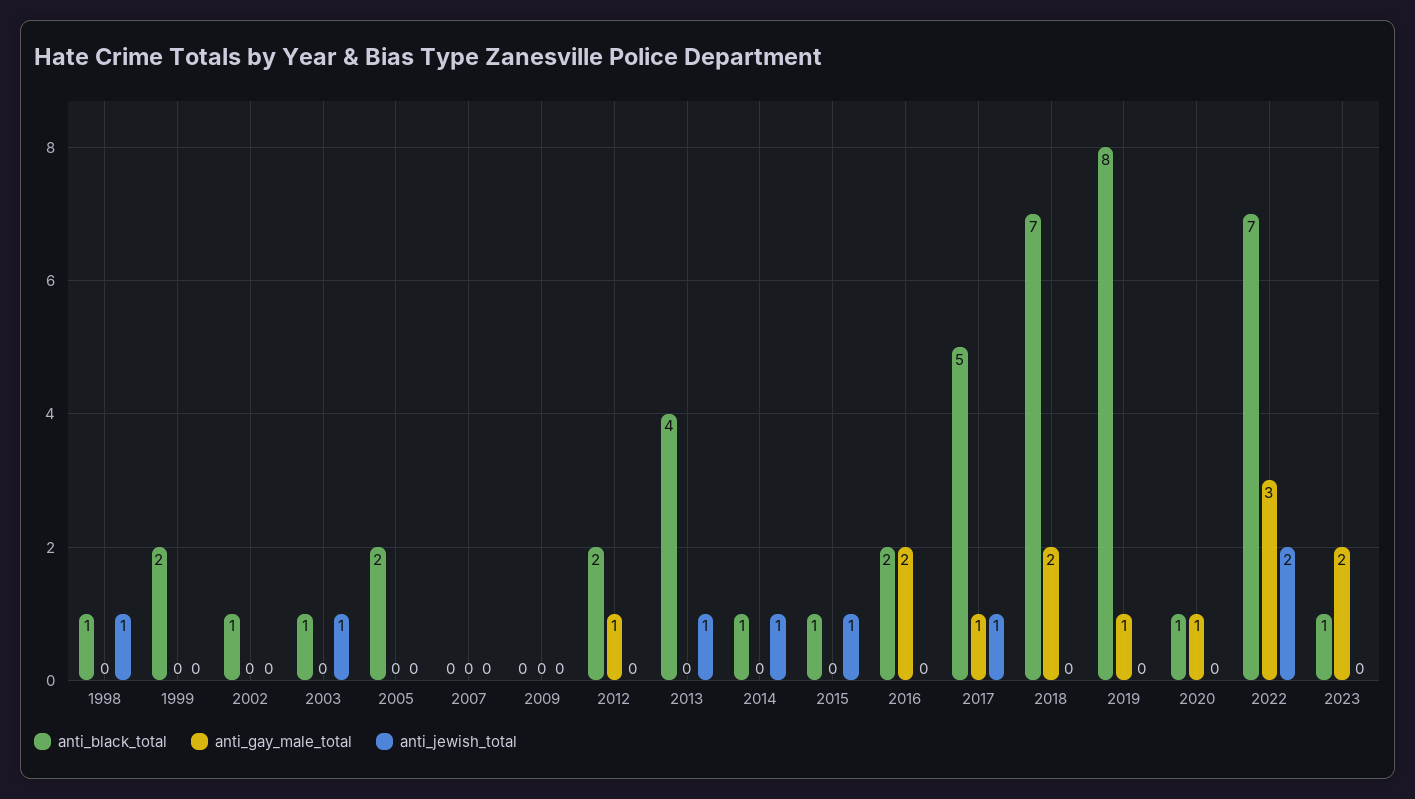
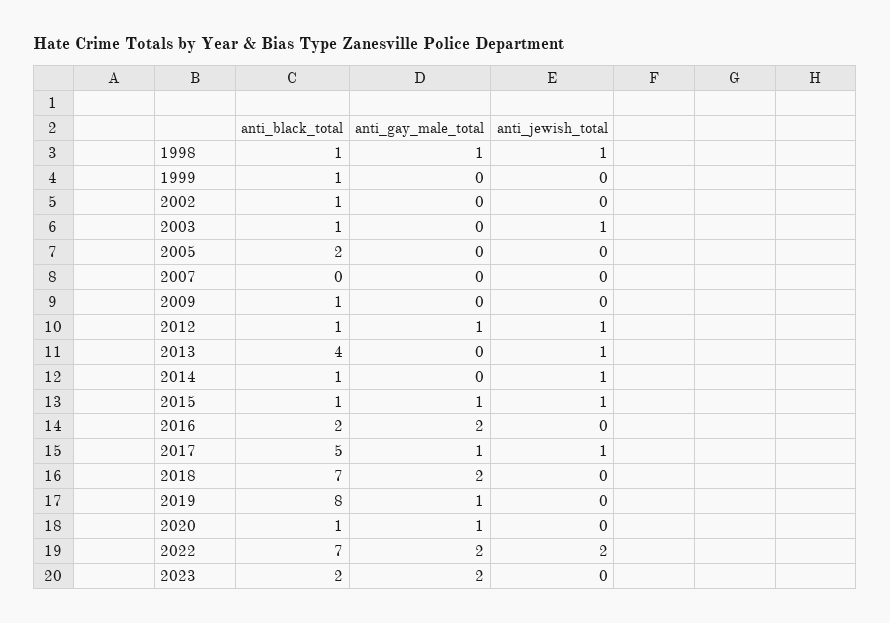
  {
    "anti_black_total": {
      "1998": 1,
-     "1999": 2,
+     "1999": 1,
      "2002": 1,
      "2003": 1,
      "2005": 2,
      "2007": 0,
-     "2009": 0,
+     "2009": 1,
-     "2012": 2,
+     "2012": 1,
      "2013": 4,
      "2014": 1,
      "2015": 1,
      "2016": 2,
      "2017": 5,
      "2018": 7,
      "2019": 8,
      "2020": 1,
      "2022": 7,
-     "2023": 1
+     "2023": 2
    },
    "anti_gay_male_total": {
-     "1998": 0,
+     "1998": 1,
      "1999": 0,
      "2002": 0,
      "2003": 0,
      "2005": 0,
      "2007": 0,
      "2009": 0,
      "2012": 1,
      "2013": 0,
      "2014": 0,
-     "2015": 0,
+     "2015": 1,
      "2016": 2,
      "2017": 1,
      "2018": 2,
      "2019": 1,
      "2020": 1,
-     "2022": 3,
+     "2022": 2,
      "2023": 2
    },
    "anti_jewish_total": {
      "1998": 1,
      "1999": 0,
      "2002": 0,
      "2003": 1,
      "2005": 0,
      "2007": 0,
      "2009": 0,
-     "2012": 0,
+     "2012": 1,
      "2013": 1,
      "2014": 1,
      "2015": 1,
      "2016": 0,
      "2017": 1,
      "2018": 0,
      "2019": 0,
      "2020": 0,
      "2022": 2,
      "2023": 0
    }
  }

